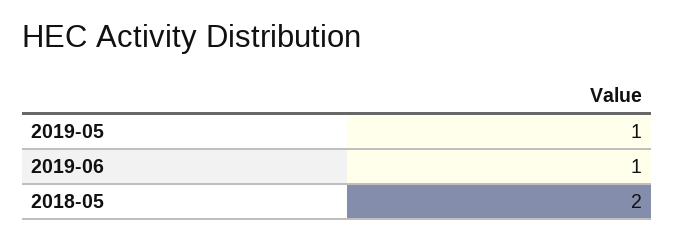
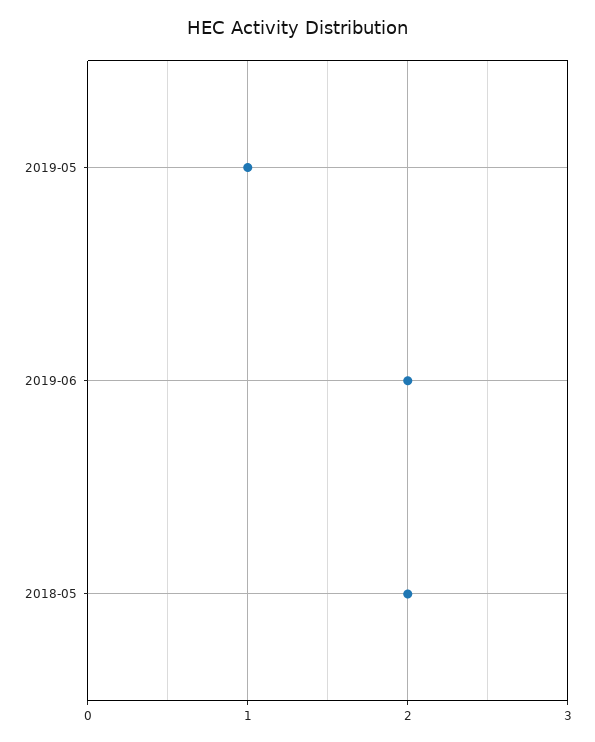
  {
    "2019-05": 1,
-   "2019-06": 1,
+   "2019-06": 2,
    "2018-05": 2
  }

